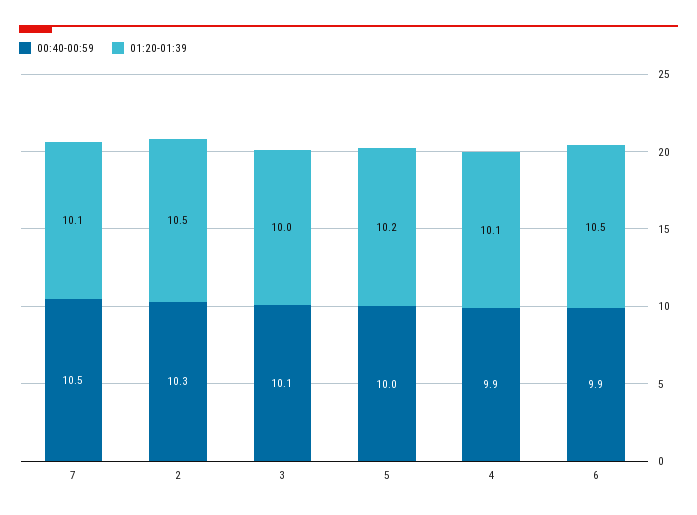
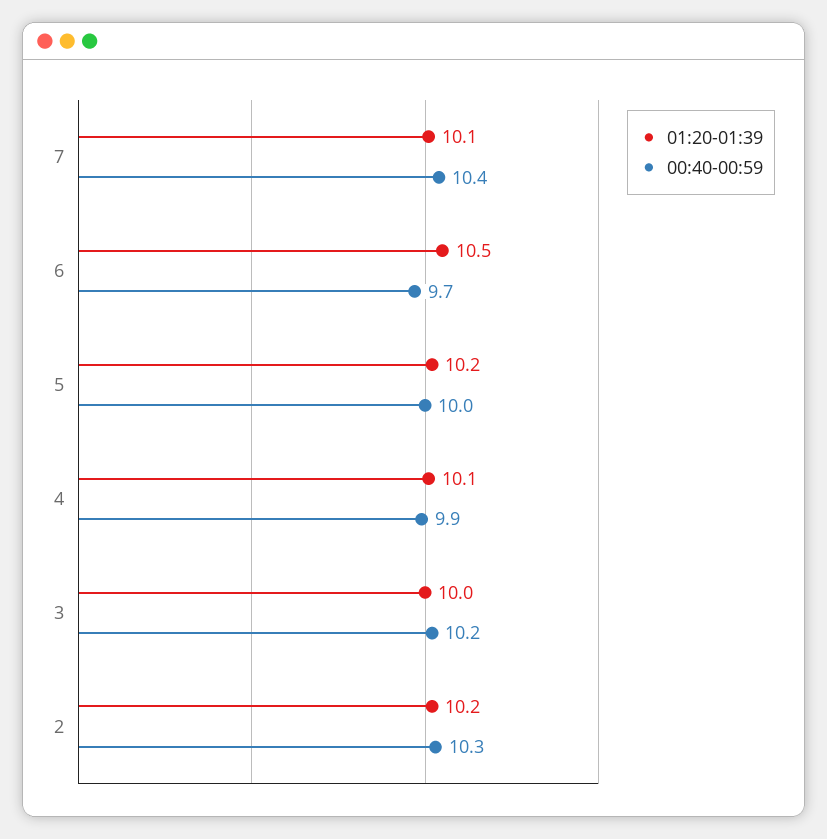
  {
    "00:40-00:59": {
-     "7": 10.5,
+     "7": 10.4,
      "2": 10.3,
-     "3": 10.1,
+     "3": 10.2,
      "5": 10,
      "4": 9.9,
-     "6": 9.9
+     "6": 9.7
    },
    "01:20-01:39": {
      "7": 10.1,
-     "2": 10.5,
+     "2": 10.2,
      "3": 10,
      "5": 10.2,
      "4": 10.1,
      "6": 10.5
    }
  }

